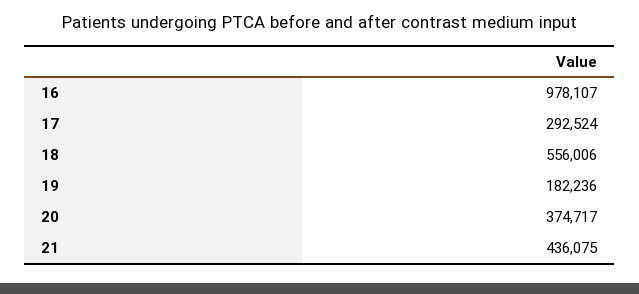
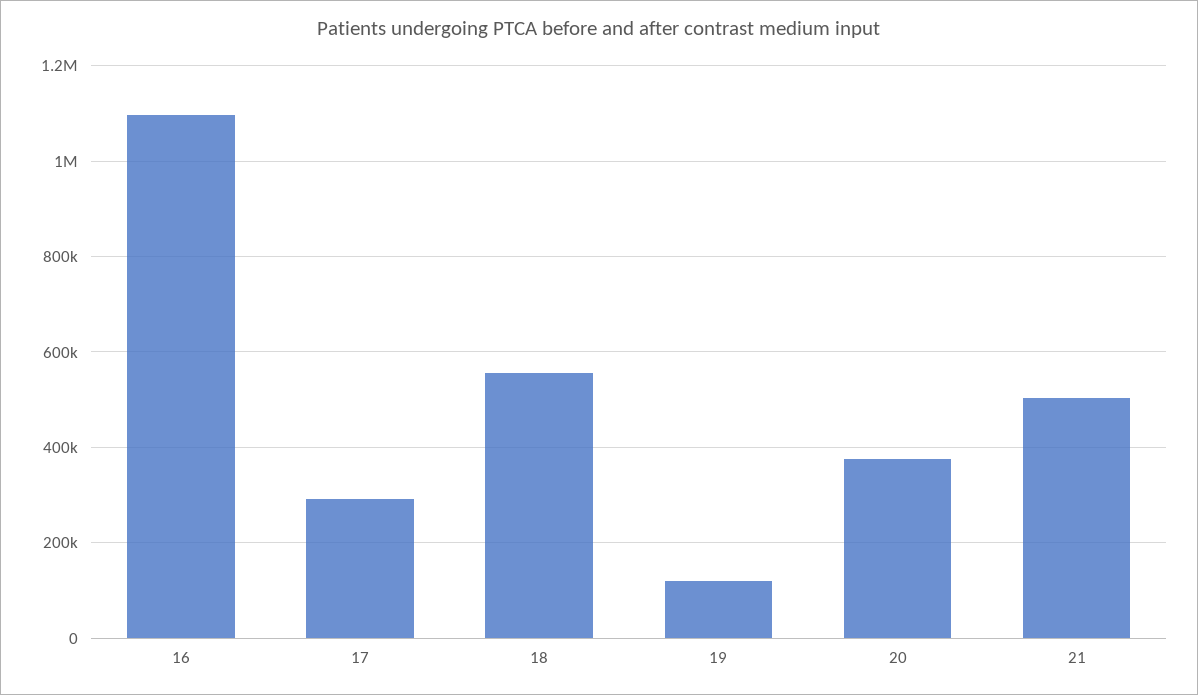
  {
-   "16": 978107,
+   "16": 1100000,
    "17": 292524,
    "18": 556006,
-   "19": 182236,
+   "19": 120000,
    "20": 374717,
-   "21": 436075
+   "21": 500000
  }

